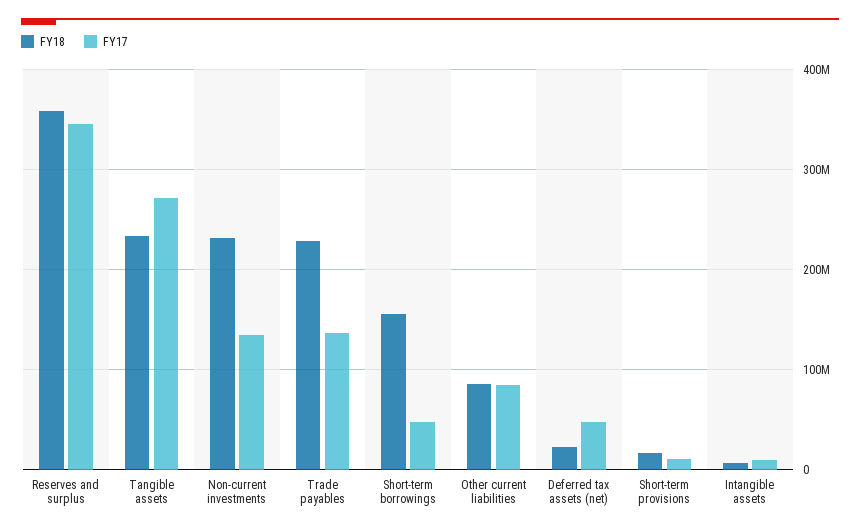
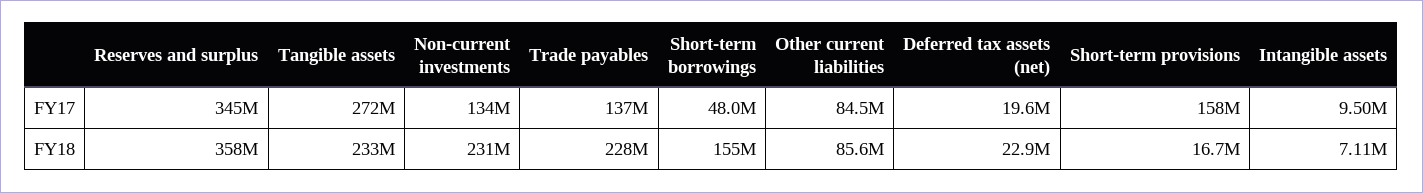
  {
    "FY18": {
      "Reserves and surplus": 358000000,
      "Tangible assets": 233000000,
      "Non-current investments": 231000000,
      "Trade payables": 228000000,
      "Short-term borrowings": 155000000,
      "Other current liabilities": 85600000,
      "Deferred tax assets (net)": 22900000,
      "Short-term provisions": 16700000,
      "Intangible assets": 7110000
    },
    "FY17": {
      "Reserves and surplus": 345000000,
      "Tangible assets": 272000000,
      "Non-current investments": 134000000,
      "Trade payables": 137000000,
      "Short-term borrowings": 48000000,
      "Other current liabilities": 84500000,
-     "Deferred tax assets (net)": 50000000,
+     "Deferred tax assets (net)": 19600000,
-     "Short-term provisions": 10000000,
+     "Short-term provisions": 158000000,
      "Intangible assets": 9500000
    }
  }

